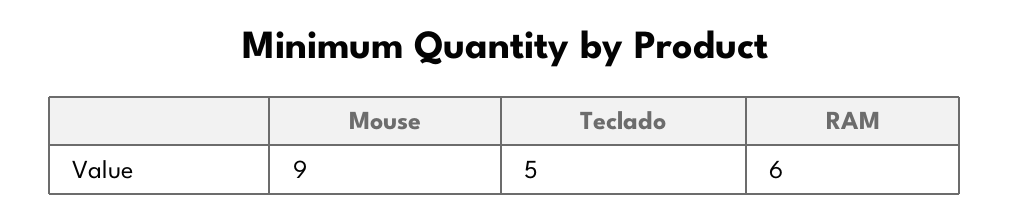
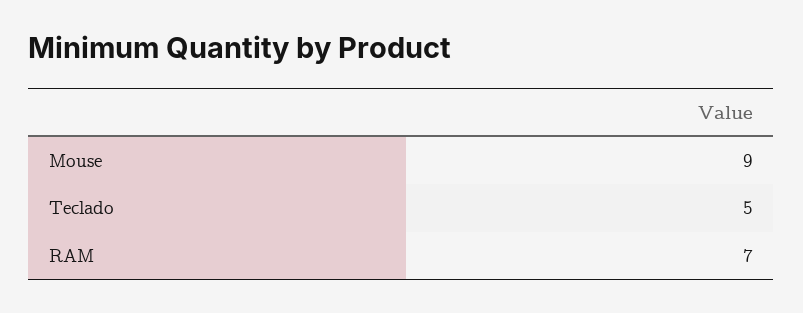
  {
    "Mouse": 9,
    "Teclado": 5,
-   "RAM": 6
+   "RAM": 7
  }

